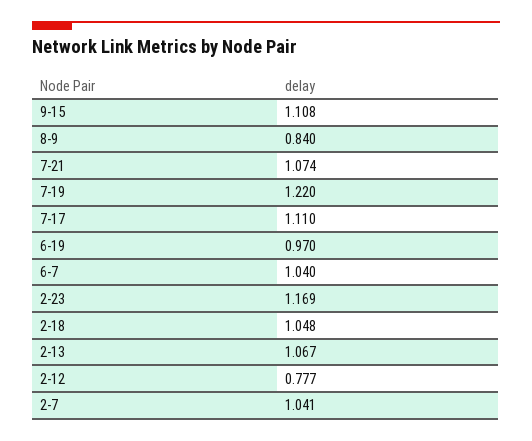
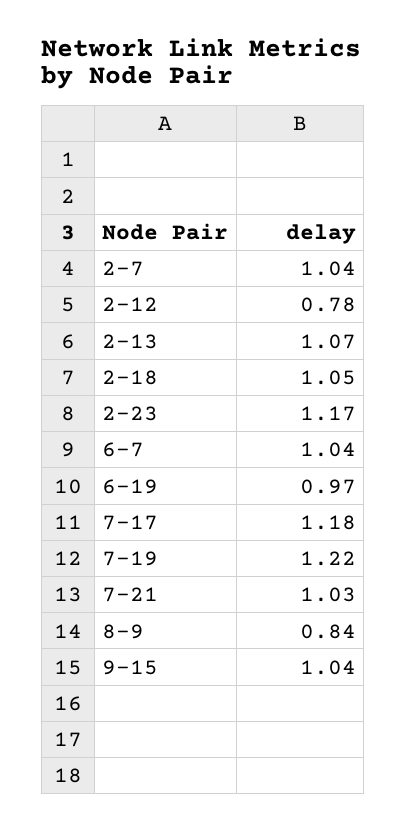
  {
-   "9-15": 1.108,
+   "9-15": 1.04,
    "8-9": 0.84,
-   "7-21": 1.074,
+   "7-21": 1.03,
    "7-19": 1.22,
-   "7-17": 1.11,
+   "7-17": 1.18,
    "6-19": 0.97,
    "6-7": 1.04,
    "2-23": 1.169,
    "2-18": 1.048,
    "2-13": 1.067,
    "2-12": 0.777,
    "2-7": 1.041
  }

